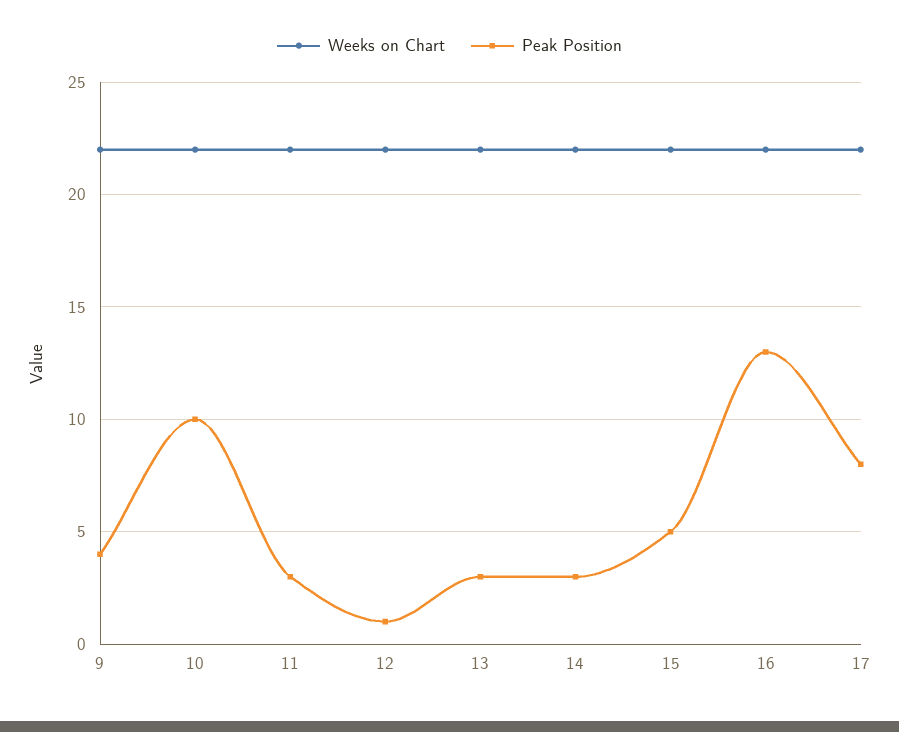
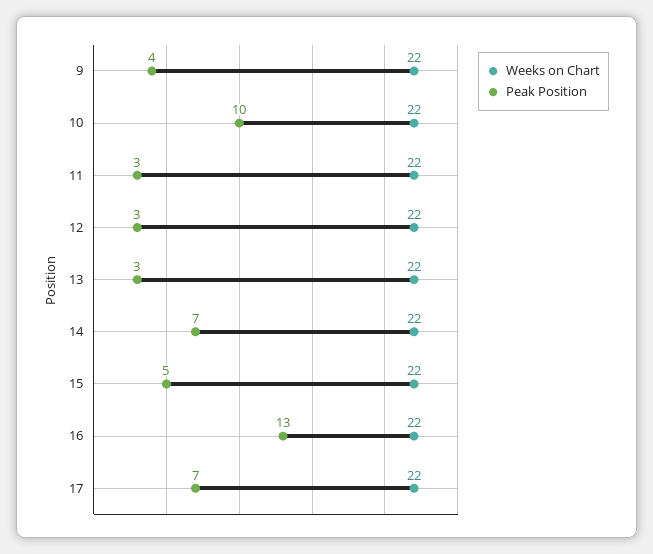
  {
    "Weeks on Chart": {
      "9": 22,
      "10": 22,
      "11": 22,
      "12": 22,
      "13": 22,
      "14": 22,
      "15": 22,
      "16": 22,
      "17": 22
    },
    "Peak Position": {
      "9": 4,
      "10": 10,
      "11": 3,
-     "12": 1,
+     "12": 3,
      "13": 3,
-     "14": 3,
+     "14": 7,
      "15": 5,
      "16": 13,
-     "17": 8
+     "17": 7
    }
  }

